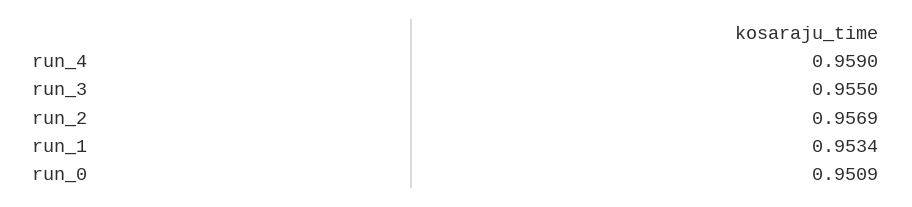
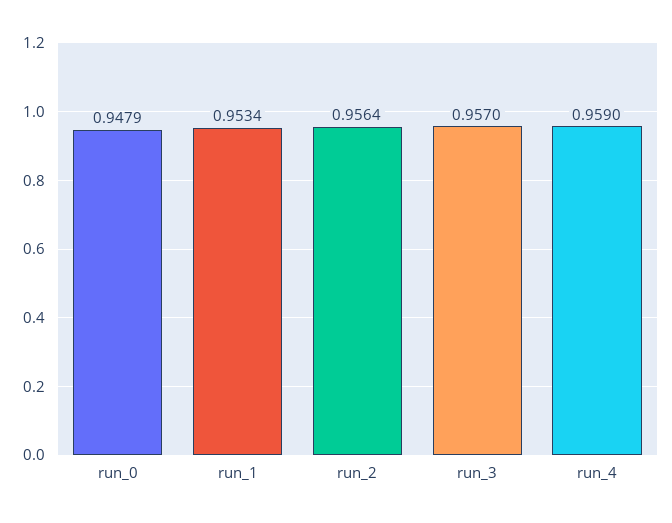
  {
    "run_4": 0.959,
-   "run_3": 0.955,
+   "run_3": 0.957,
-   "run_2": 0.9569,
+   "run_2": 0.9564,
    "run_1": 0.9534,
-   "run_0": 0.9509
+   "run_0": 0.9479
  }

